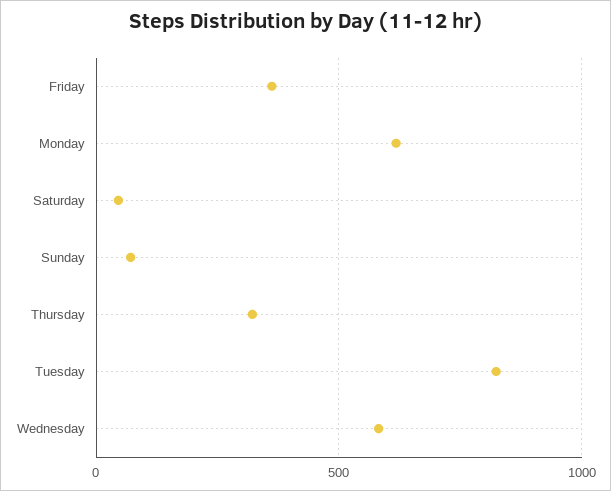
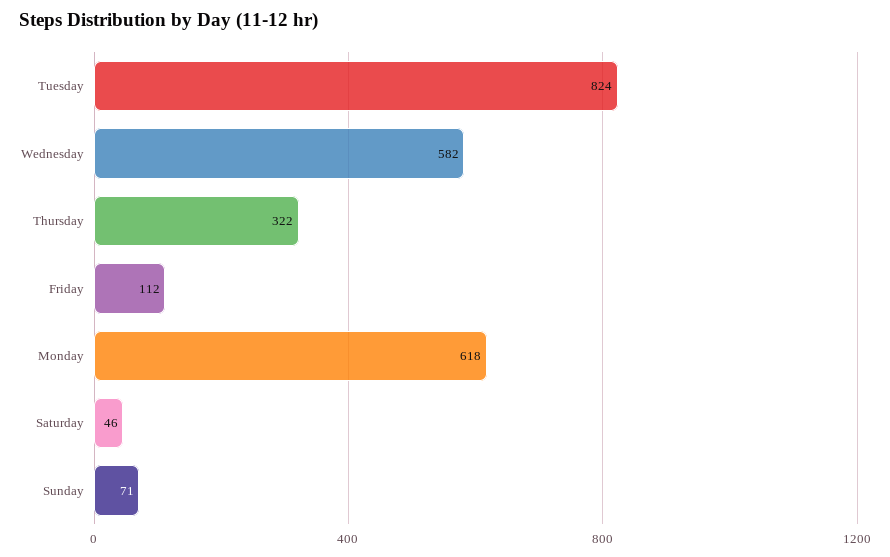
  {
-   "Friday": 350,
+   "Friday": 112,
    "Monday": 618,
    "Saturday": 46,
    "Sunday": 71,
    "Thursday": 322,
    "Tuesday": 824,
    "Wednesday": 582
  }

